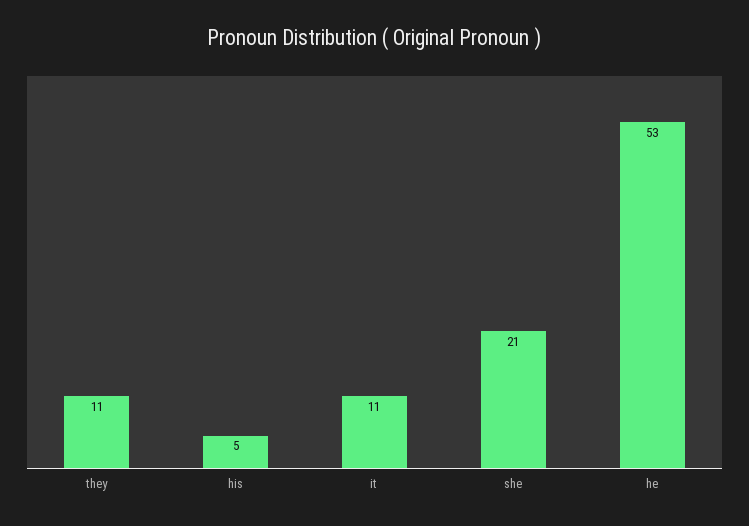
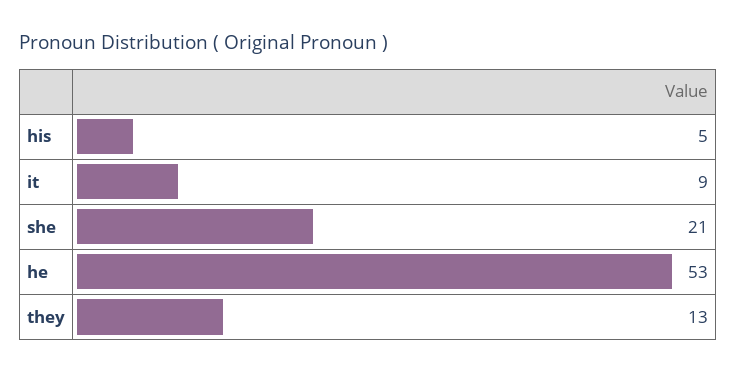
  {
-   "they": 11,
+   "they": 13,
    "his": 5,
-   "it": 11,
+   "it": 9,
    "she": 21,
    "he": 53
  }

